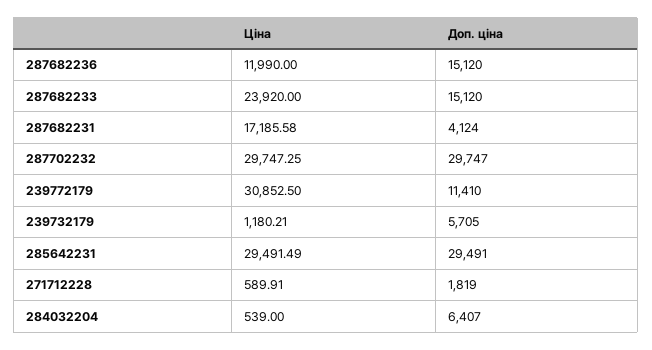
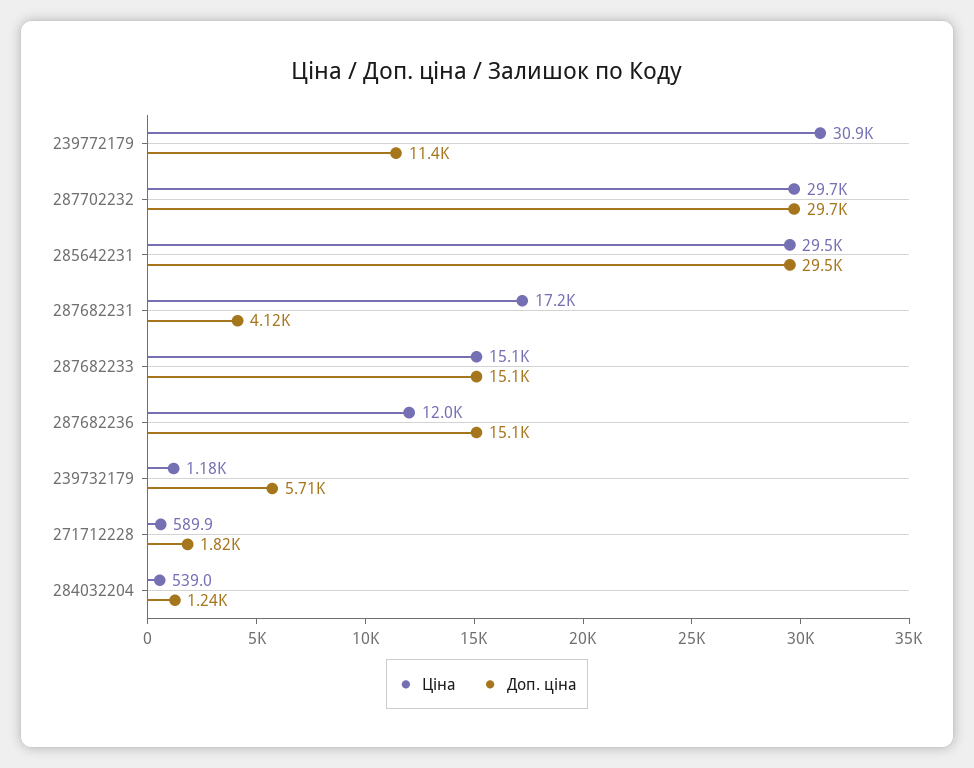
  {
    "Ціна": {
      "287682236": 11990,
-     "287682233": 23920,
+     "287682233": 15100,
      "287682231": 17185.58,
      "287702232": 29747.25,
      "239772179": 30852.5,
      "239732179": 1180.21,
      "285642231": 29491.49,
      "271712228": 589.91,
      "284032204": 539
    },
    "Доп. ціна": {
      "287682236": 15120,
      "287682233": 15120,
      "287682231": 4124,
      "287702232": 29747,
      "239772179": 11410,
      "239732179": 5705,
      "285642231": 29491,
      "271712228": 1819,
-     "284032204": 6407
+     "284032204": 1240
    }
  }

